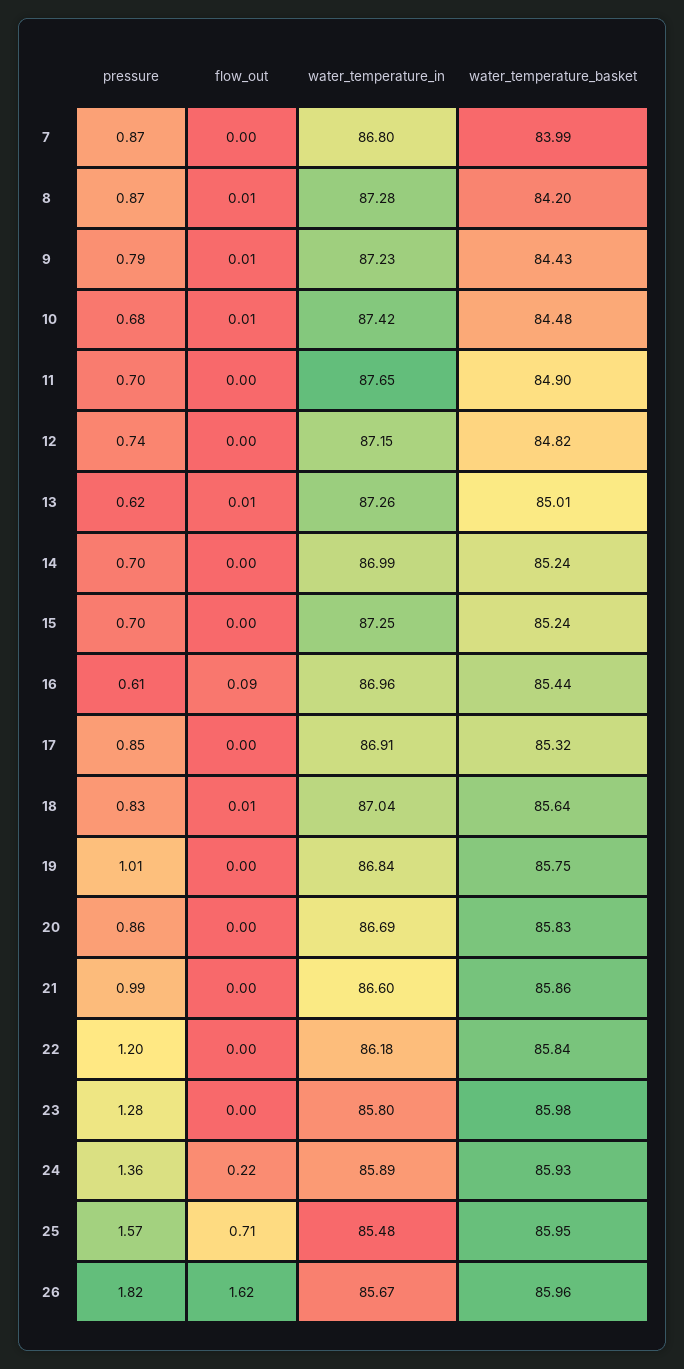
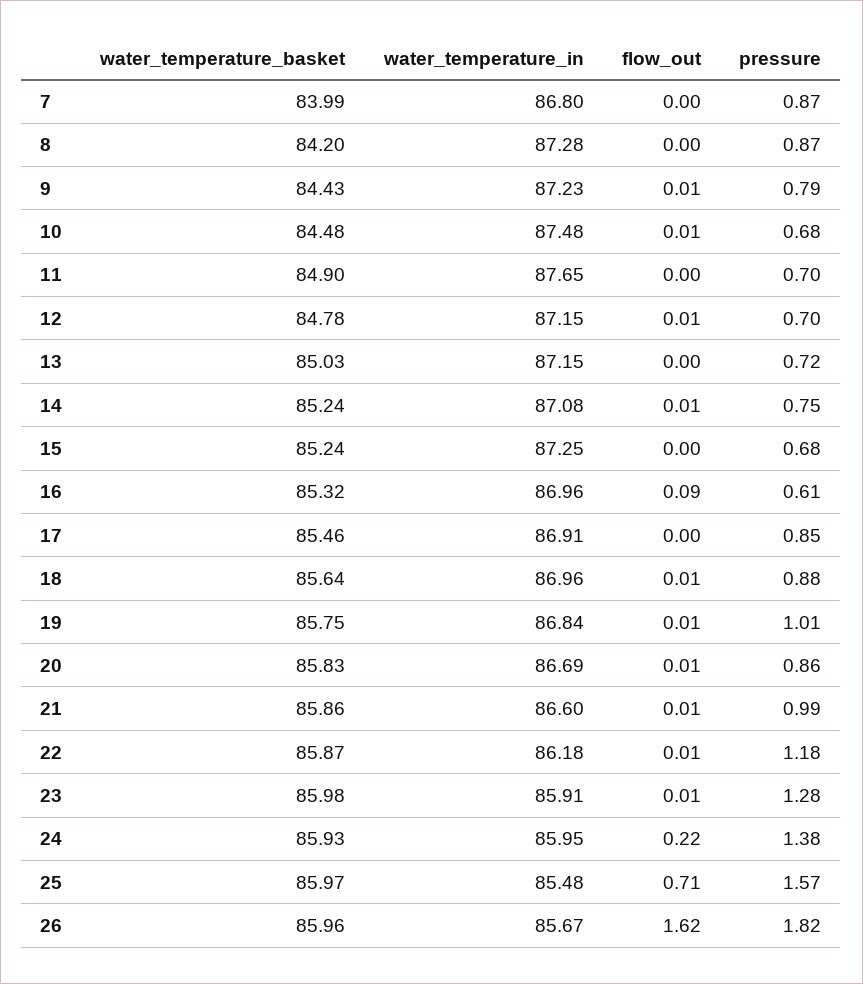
  {
    "pressure": {
      "7": 0.87,
      "8": 0.87,
      "9": 0.79,
      "10": 0.68,
      "11": 0.7,
-     "12": 0.74,
+     "12": 0.7,
-     "13": 0.62,
+     "13": 0.72,
-     "14": 0.7,
+     "14": 0.75,
-     "15": 0.7,
+     "15": 0.68,
      "16": 0.61,
      "17": 0.85,
-     "18": 0.83,
+     "18": 0.88,
      "19": 1.01,
      "20": 0.86,
      "21": 0.99,
-     "22": 1.2,
+     "22": 1.18,
      "23": 1.28,
-     "24": 1.36,
+     "24": 1.38,
      "25": 1.57,
      "26": 1.82
    },
    "flow_out": {
      "7": 0,
-     "8": 0.01,
+     "8": 0,
      "9": 0.01,
      "10": 0.01,
      "11": 0,
-     "12": 0,
+     "12": 0.01,
-     "13": 0.01,
+     "13": 0,
-     "14": 0,
+     "14": 0.01,
      "15": 0,
      "16": 0.09,
      "17": 0,
      "18": 0.01,
-     "19": 0,
+     "19": 0.01,
-     "20": 0,
+     "20": 0.01,
-     "21": 0,
+     "21": 0.01,
-     "22": 0,
+     "22": 0.01,
-     "23": 0,
+     "23": 0.01,
      "24": 0.22,
      "25": 0.71,
      "26": 1.62
    },
    "water_temperature_in": {
      "7": 86.8,
      "8": 87.28,
      "9": 87.23,
-     "10": 87.42,
+     "10": 87.48,
      "11": 87.65,
      "12": 87.15,
-     "13": 87.26,
+     "13": 87.15,
-     "14": 86.99,
+     "14": 87.08,
      "15": 87.25,
      "16": 86.96,
      "17": 86.91,
-     "18": 87.04,
+     "18": 86.96,
      "19": 86.84,
      "20": 86.69,
      "21": 86.6,
      "22": 86.18,
-     "23": 85.8,
+     "23": 85.91,
-     "24": 85.89,
+     "24": 85.95,
      "25": 85.48,
      "26": 85.67
    },
    "water_temperature_basket": {
      "7": 83.99,
      "8": 84.2,
      "9": 84.43,
      "10": 84.48,
      "11": 84.9,
-     "12": 84.82,
+     "12": 84.78,
-     "13": 85.01,
+     "13": 85.03,
      "14": 85.24,
      "15": 85.24,
-     "16": 85.44,
+     "16": 85.32,
-     "17": 85.32,
+     "17": 85.46,
      "18": 85.64,
      "19": 85.75,
      "20": 85.83,
      "21": 85.86,
-     "22": 85.84,
+     "22": 85.87,
      "23": 85.98,
      "24": 85.93,
-     "25": 85.95,
+     "25": 85.97,
      "26": 85.96
    }
  }

